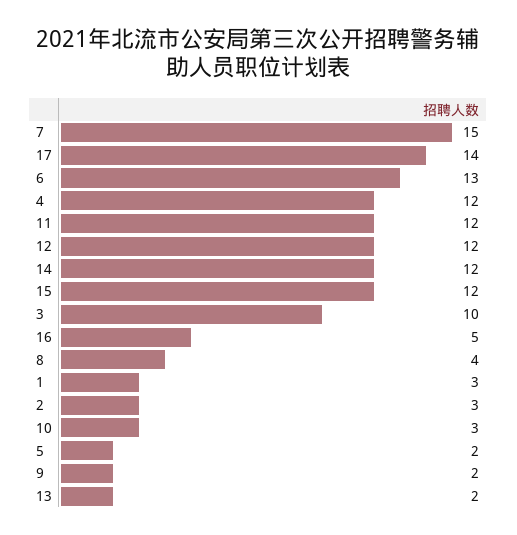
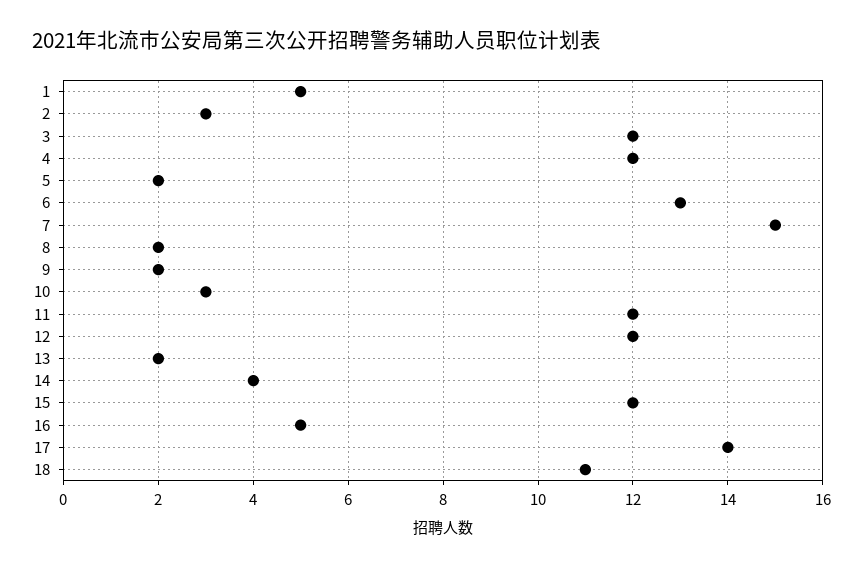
  {
    "7": 15,
    "17": 14,
    "6": 13,
    "4": 12,
    "11": 12,
    "12": 12,
-   "14": 12,
+   "14": 4,
    "15": 12,
-   "3": 10,
+   "3": 12,
    "16": 5,
-   "8": 4,
+   "8": 2,
-   "1": 3,
+   "1": 5,
    "2": 3,
    "10": 3,
    "5": 2,
    "9": 2,
-   "13": 2
+   "13": 2,
+   "18": 11
  }

